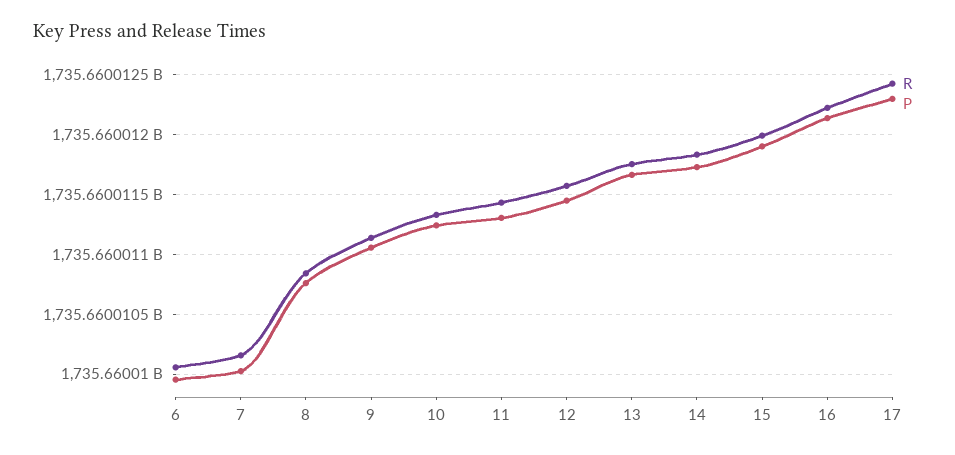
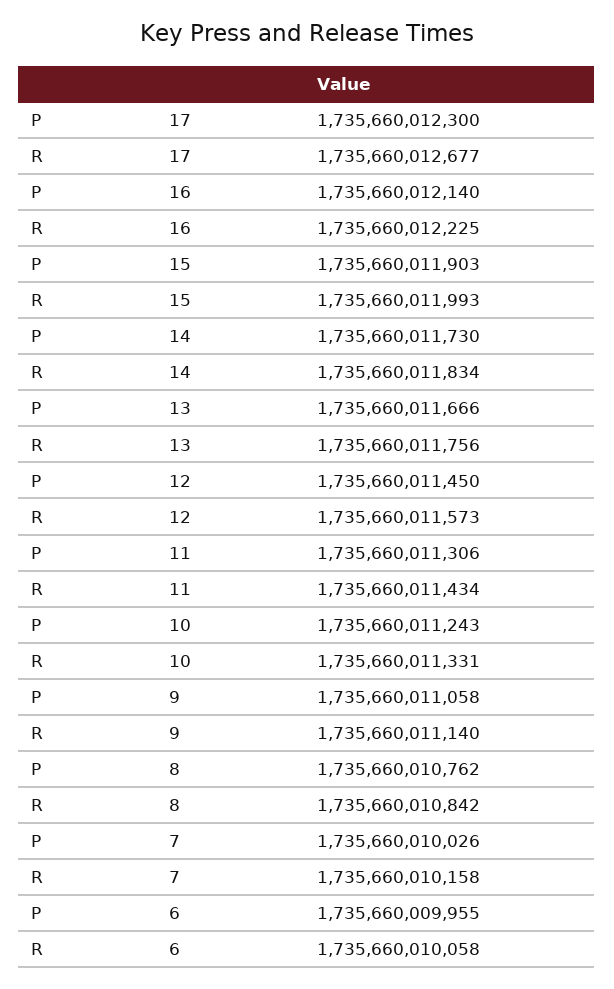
  {
    "R": {
      "6": 1735660010058,
      "7": 1735660010158,
      "8": 1735660010842,
      "9": 1735660011140,
      "10": 1735660011331,
      "11": 1735660011434,
      "12": 1735660011573,
      "13": 1735660011756,
      "14": 1735660011834,
      "15": 1735660011993,
      "16": 1735660012225,
-     "17": 1735660012400
+     "17": 1735660012677
    },
    "P": {
      "6": 1735660009955,
      "7": 1735660010026,
      "8": 1735660010762,
      "9": 1735660011058,
      "10": 1735660011243,
      "11": 1735660011306,
      "12": 1735660011450,
      "13": 1735660011666,
      "14": 1735660011730,
      "15": 1735660011903,
      "16": 1735660012140,
      "17": 1735660012300
    }
  }

